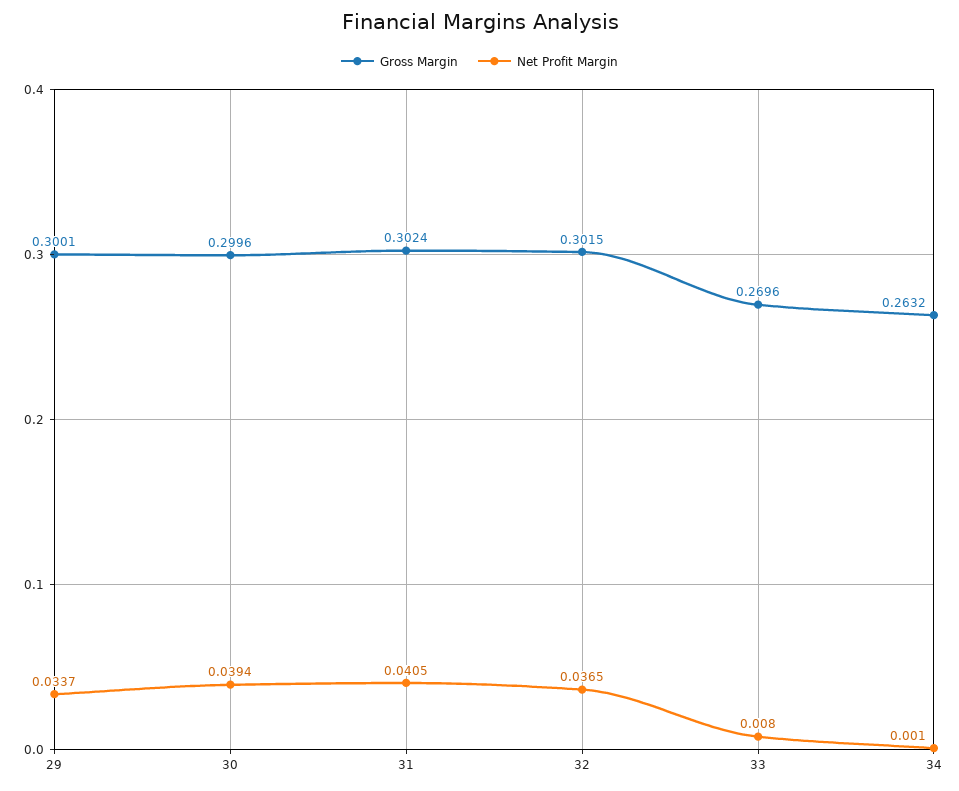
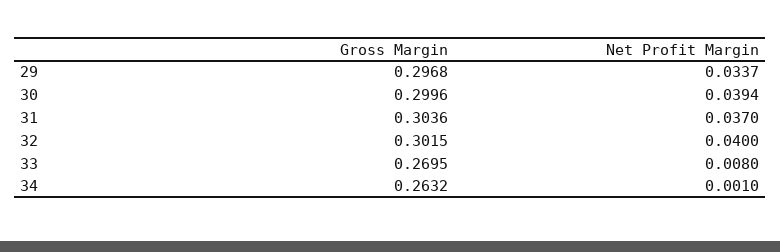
  {
    "Gross Margin": {
-     "29": 0.3001,
+     "29": 0.2968,
      "30": 0.2996,
-     "31": 0.3024,
+     "31": 0.3036,
      "32": 0.3015,
-     "33": 0.2696,
+     "33": 0.2695,
      "34": 0.2632
    },
    "Net Profit Margin": {
      "29": 0.0337,
      "30": 0.0394,
-     "31": 0.0405,
+     "31": 0.037,
-     "32": 0.0365,
+     "32": 0.04,
      "33": 0.008,
      "34": 0.001
    }
  }

